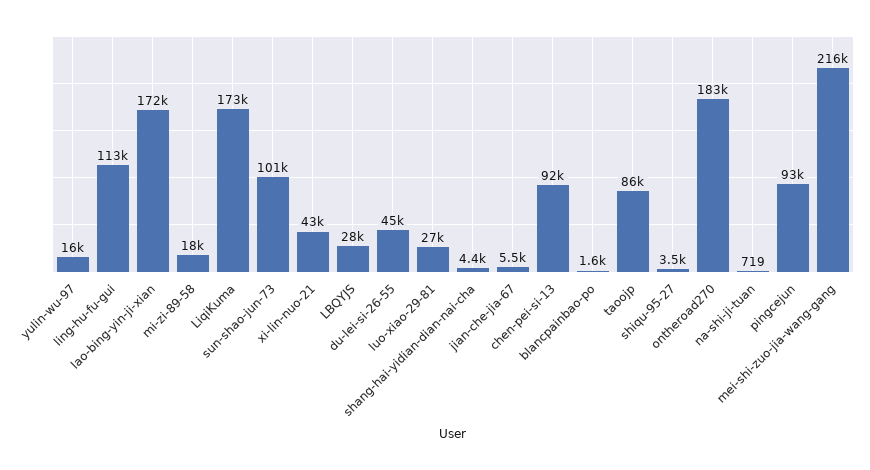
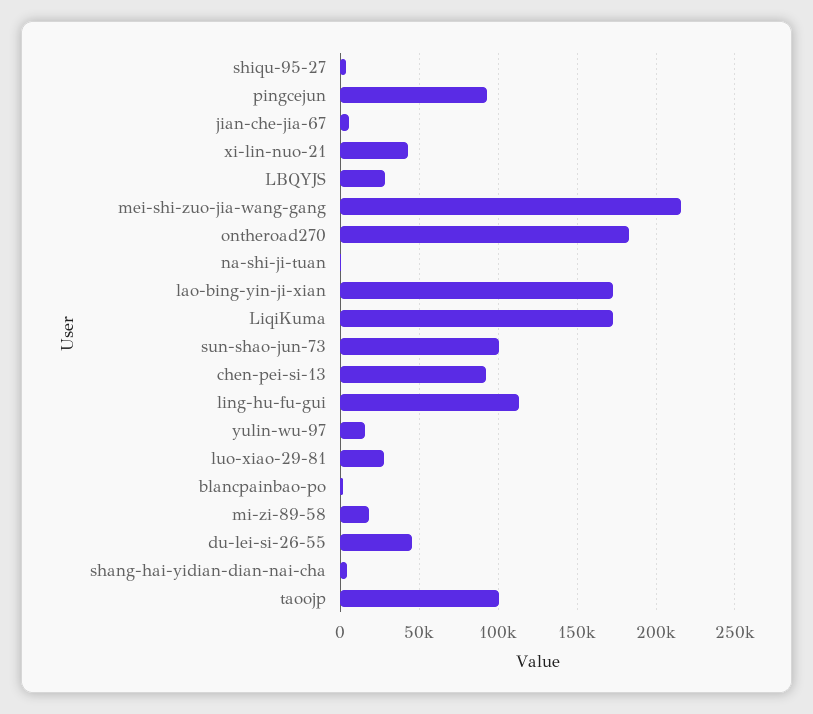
  {
    "yulin-wu-97": 16000,
    "ling-hu-fu-gui": 113000,
    "lao-bing-yin-ji-xian": 172000,
    "mi-zi-89-58": 18000,
    "LiqiKuma": 173000,
    "sun-shao-jun-73": 101000,
    "xi-lin-nuo-21": 43000,
    "LBQYJS": 28000,
    "du-lei-si-26-55": 45000,
    "luo-xiao-29-81": 27000,
    "shang-hai-yidian-dian-nai-cha": 4400,
    "jian-che-jia-67": 5500,
    "chen-pei-si-13": 92000,
    "blancpainbao-po": 1600,
-   "taoojp": 86000,
+   "taoojp": 100000,
    "shiqu-95-27": 3500,
    "ontheroad270": 183000,
    "na-shi-ji-tuan": 719,
    "pingcejun": 93000,
    "mei-shi-zuo-jia-wang-gang": 216000
  }

